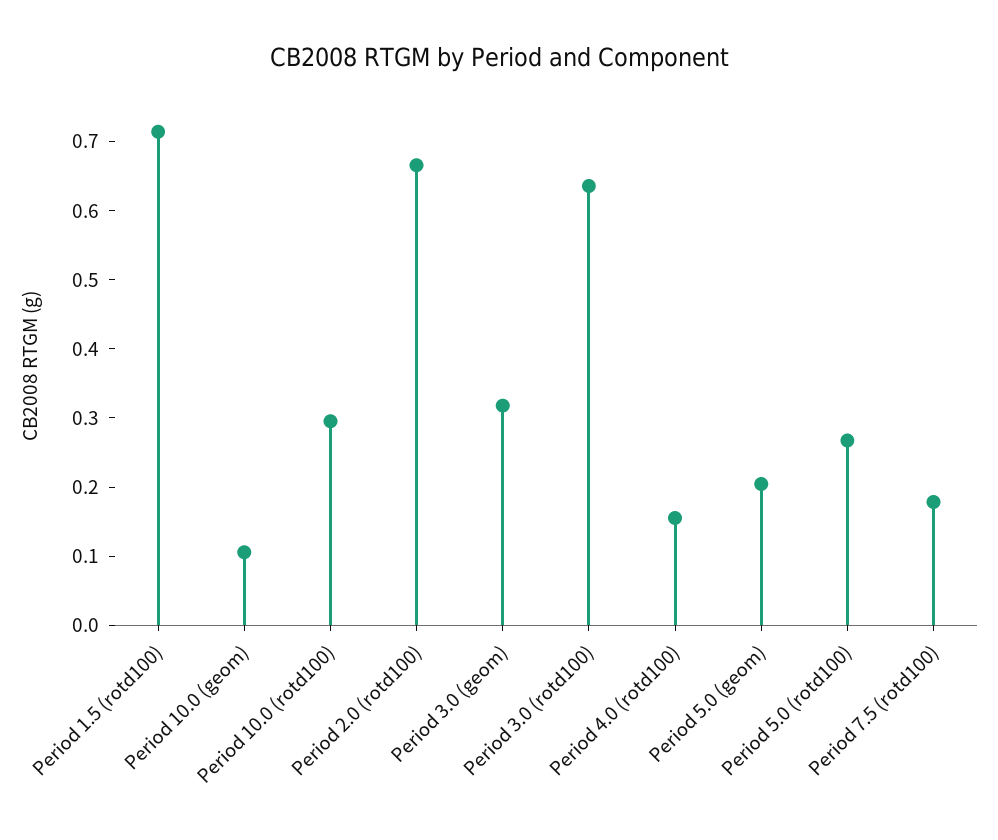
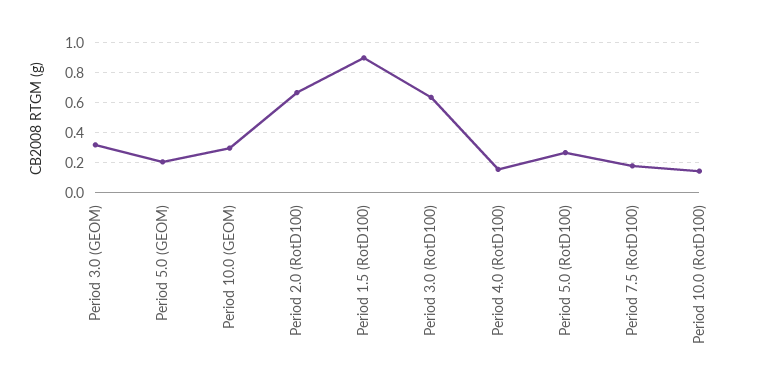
  {
-   "Period 1.5 (rotd100)": 0.72,
+   "Period 1.5 (rotd100)": 0.9,
-   "Period 10.0 (geom)": 0.1,
+   "Period 10.0 (geom)": 0.3,
-   "Period 10.0 (rotd100)": 0.3,
+   "Period 10.0 (rotd100)": 0.15,
    "Period 2.0 (rotd100)": 0.66,
    "Period 3.0 (geom)": 0.32,
    "Period 3.0 (rotd100)": 0.64,
    "Period 4.0 (rotd100)": 0.16,
    "Period 5.0 (geom)": 0.2,
    "Period 5.0 (rotd100)": 0.26,
    "Period 7.5 (rotd100)": 0.18
  }

